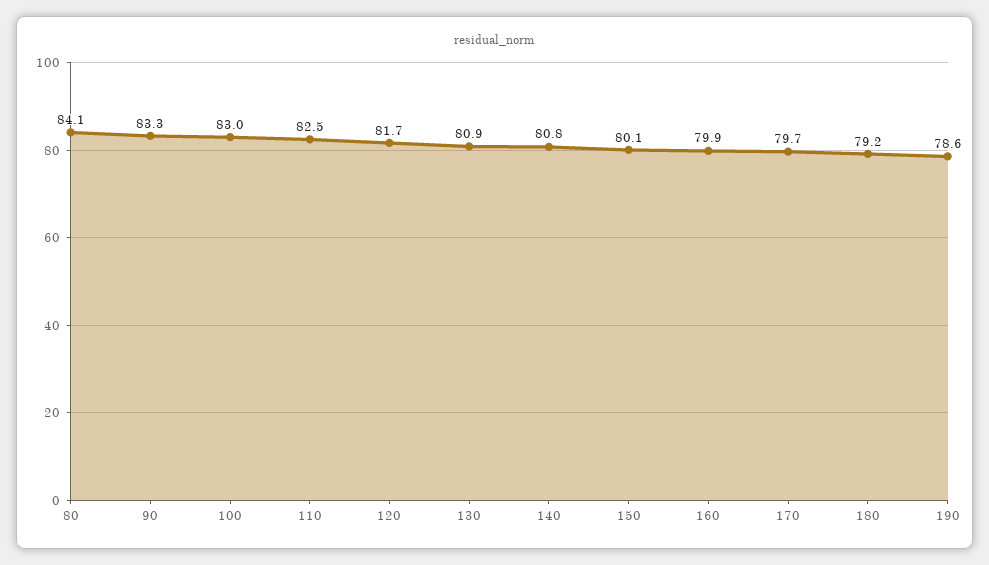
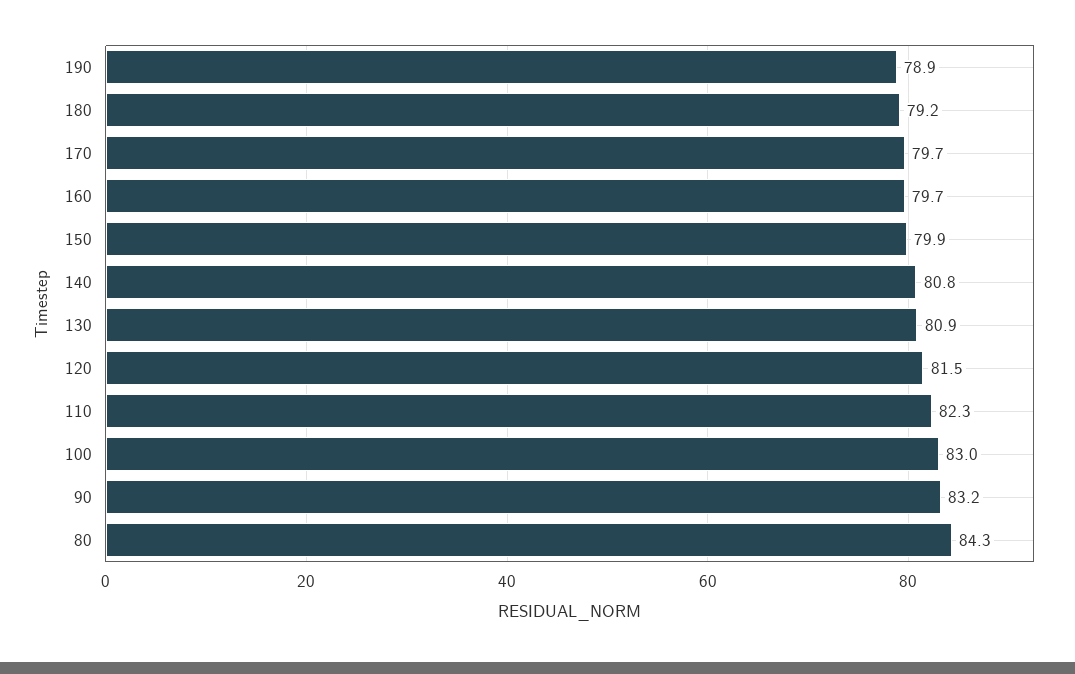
  {
-   "80": 84.1,
+   "80": 84.3,
-   "90": 83.3,
+   "90": 83.2,
    "100": 83,
-   "110": 82.5,
+   "110": 82.3,
-   "120": 81.7,
+   "120": 81.5,
    "130": 80.9,
    "140": 80.8,
-   "150": 80.1,
+   "150": 79.9,
-   "160": 79.9,
+   "160": 79.7,
    "170": 79.7,
    "180": 79.2,
-   "190": 78.6
+   "190": 78.9
  }

